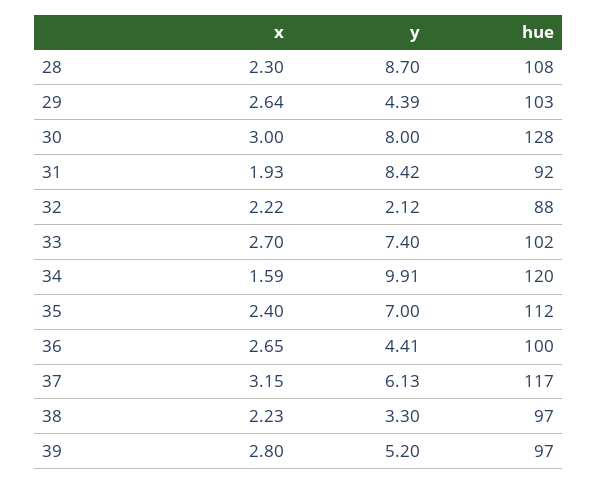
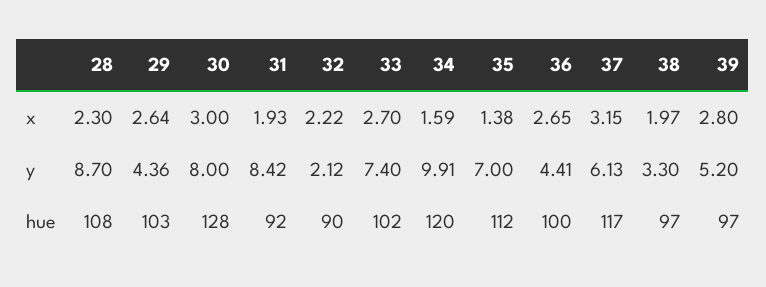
  {
    "x": {
      "28": 2.3,
      "29": 2.64,
      "30": 3,
      "31": 1.93,
      "32": 2.22,
      "33": 2.7,
      "34": 1.59,
-     "35": 2.4,
+     "35": 1.38,
      "36": 2.65,
      "37": 3.15,
-     "38": 2.23,
+     "38": 1.97,
      "39": 2.8
    },
    "y": {
      "28": 8.7,
-     "29": 4.39,
+     "29": 4.36,
      "30": 8,
      "31": 8.42,
      "32": 2.12,
      "33": 7.4,
      "34": 9.91,
      "35": 7,
      "36": 4.41,
      "37": 6.13,
      "38": 3.3,
      "39": 5.2
    },
    "hue": {
      "28": 108,
      "29": 103,
      "30": 128,
      "31": 92,
-     "32": 88,
+     "32": 90,
      "33": 102,
      "34": 120,
      "35": 112,
      "36": 100,
      "37": 117,
      "38": 97,
      "39": 97
    }
  }

